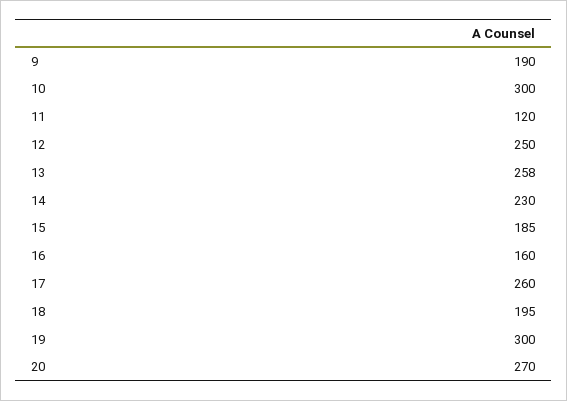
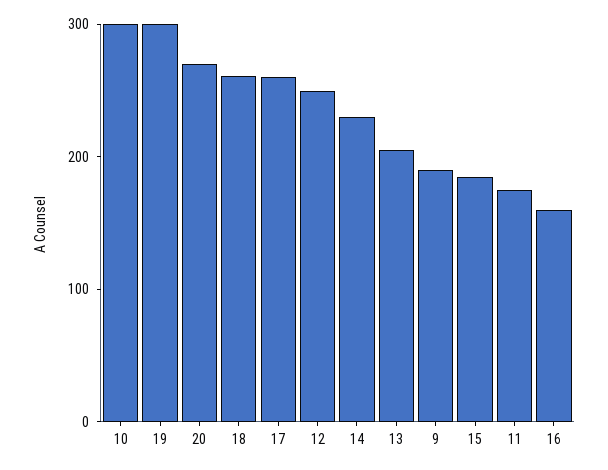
  {
    "9": 190,
    "10": 300,
-   "11": 120,
+   "11": 180,
    "12": 250,
-   "13": 258,
+   "13": 200,
    "14": 230,
    "15": 185,
    "16": 160,
    "17": 260,
-   "18": 195,
+   "18": 260,
    "19": 300,
    "20": 270
  }

